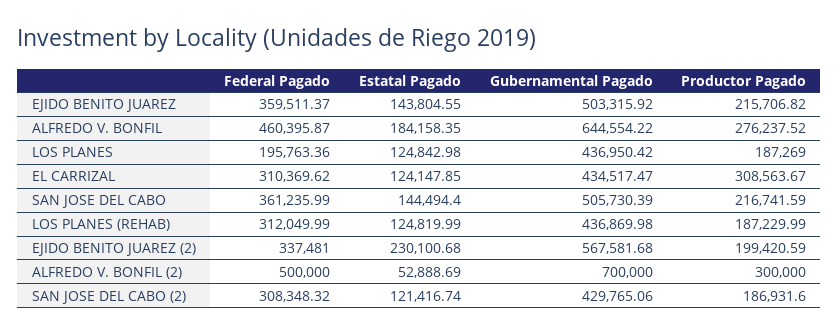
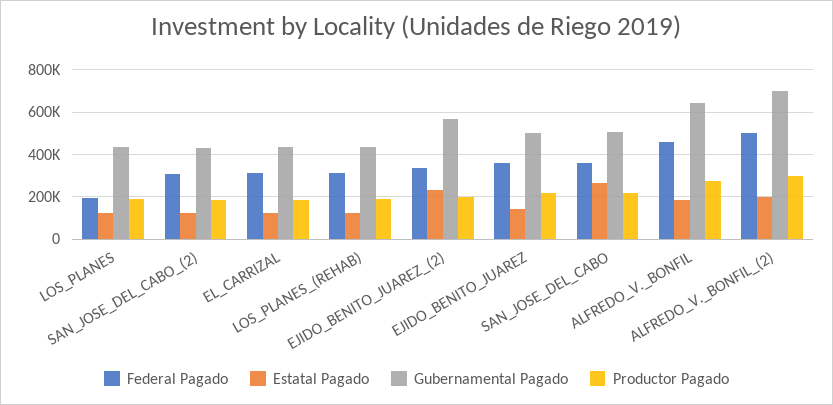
  {
    "Federal Pagado": {
      "EJIDO BENITO JUAREZ": 359511.37,
      "ALFREDO V. BONFIL": 460395.87,
      "LOS PLANES": 195763.36,
      "EL CARRIZAL": 310369.62,
      "SAN JOSE DEL CABO": 361235.99,
      "LOS PLANES (REHAB)": 312049.99,
      "EJIDO BENITO JUAREZ (2)": 337481,
      "ALFREDO V. BONFIL (2)": 500000,
      "SAN JOSE DEL CABO (2)": 308348.32
    },
    "Estatal Pagado": {
      "EJIDO BENITO JUAREZ": 143804.55,
      "ALFREDO V. BONFIL": 184158.35,
      "LOS PLANES": 124842.98,
      "EL CARRIZAL": 124147.85,
-     "SAN JOSE DEL CABO": 144494.4,
+     "SAN JOSE DEL CABO": 250000,
      "LOS PLANES (REHAB)": 124819.99,
      "EJIDO BENITO JUAREZ (2)": 230100.68,
-     "ALFREDO V. BONFIL (2)": 52888.69,
+     "ALFREDO V. BONFIL (2)": 200000,
      "SAN JOSE DEL CABO (2)": 121416.74
    },
    "Gubernamental Pagado": {
      "EJIDO BENITO JUAREZ": 503315.92,
      "ALFREDO V. BONFIL": 644554.22,
      "LOS PLANES": 436950.42,
      "EL CARRIZAL": 434517.47,
      "SAN JOSE DEL CABO": 505730.39,
      "LOS PLANES (REHAB)": 436869.98,
      "EJIDO BENITO JUAREZ (2)": 567581.68,
      "ALFREDO V. BONFIL (2)": 700000,
      "SAN JOSE DEL CABO (2)": 429765.06
    },
    "Productor Pagado": {
      "EJIDO BENITO JUAREZ": 215706.82,
      "ALFREDO V. BONFIL": 276237.52,
      "LOS PLANES": 187269,
-     "EL CARRIZAL": 308563.67,
+     "EL CARRIZAL": 200000,
      "SAN JOSE DEL CABO": 216741.59,
      "LOS PLANES (REHAB)": 187229.99,
      "EJIDO BENITO JUAREZ (2)": 199420.59,
      "ALFREDO V. BONFIL (2)": 300000,
      "SAN JOSE DEL CABO (2)": 186931.6
    }
  }

